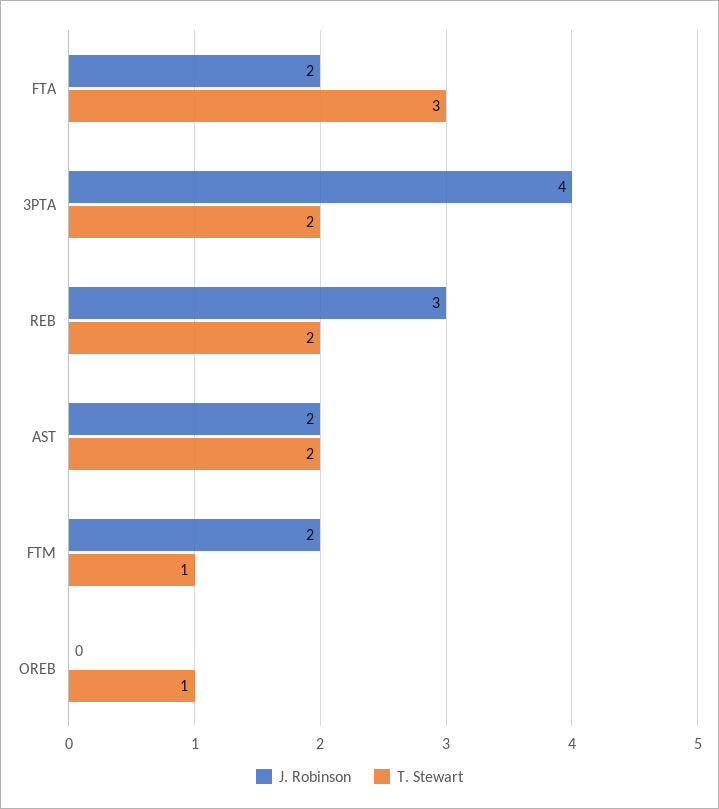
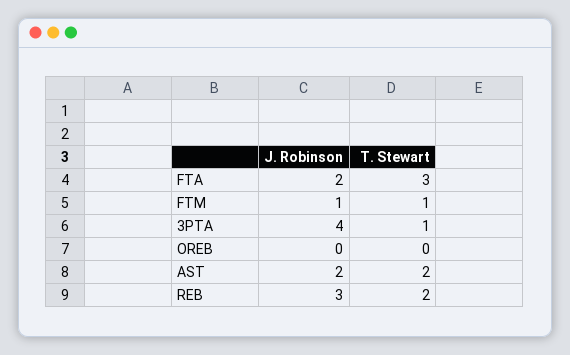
  {
    "J. Robinson": {
      "FTA": 2,
      "3PTA": 4,
      "REB": 3,
      "AST": 2,
-     "FTM": 2,
+     "FTM": 1,
      "OREB": 0
    },
    "T. Stewart": {
      "FTA": 3,
-     "3PTA": 2,
+     "3PTA": 1,
      "REB": 2,
      "AST": 2,
      "FTM": 1,
-     "OREB": 1
+     "OREB": 0
    }
  }

